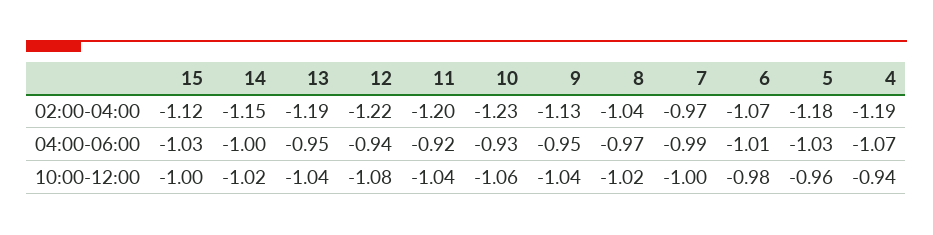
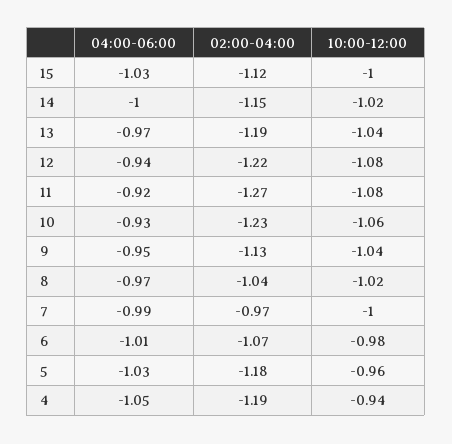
  {
    "15": {
      "02:00-04:00": -1.12,
      "04:00-06:00": -1.03,
      "10:00-12:00": -1
    },
    "14": {
      "02:00-04:00": -1.15,
      "04:00-06:00": -1,
      "10:00-12:00": -1.02
    },
    "13": {
      "02:00-04:00": -1.19,
-     "04:00-06:00": -0.95,
+     "04:00-06:00": -0.97,
      "10:00-12:00": -1.04
    },
    "12": {
      "02:00-04:00": -1.22,
      "04:00-06:00": -0.94,
      "10:00-12:00": -1.08
    },
    "11": {
-     "02:00-04:00": -1.2,
+     "02:00-04:00": -1.27,
      "04:00-06:00": -0.92,
-     "10:00-12:00": -1.04
+     "10:00-12:00": -1.08
    },
    "10": {
      "02:00-04:00": -1.23,
      "04:00-06:00": -0.93,
      "10:00-12:00": -1.06
    },
    "9": {
      "02:00-04:00": -1.13,
      "04:00-06:00": -0.95,
      "10:00-12:00": -1.04
    },
    "8": {
      "02:00-04:00": -1.04,
      "04:00-06:00": -0.97,
      "10:00-12:00": -1.02
    },
    "7": {
      "02:00-04:00": -0.97,
      "04:00-06:00": -0.99,
      "10:00-12:00": -1
    },
    "6": {
      "02:00-04:00": -1.07,
      "04:00-06:00": -1.01,
      "10:00-12:00": -0.98
    },
    "5": {
      "02:00-04:00": -1.18,
      "04:00-06:00": -1.03,
      "10:00-12:00": -0.96
    },
    "4": {
      "02:00-04:00": -1.19,
-     "04:00-06:00": -1.07,
+     "04:00-06:00": -1.05,
      "10:00-12:00": -0.94
    }
  }

